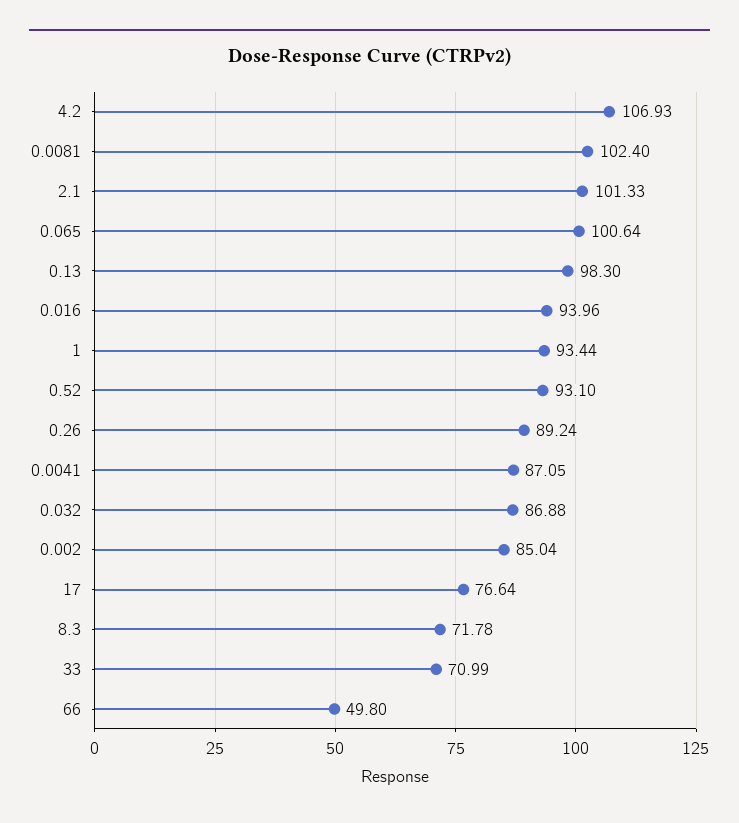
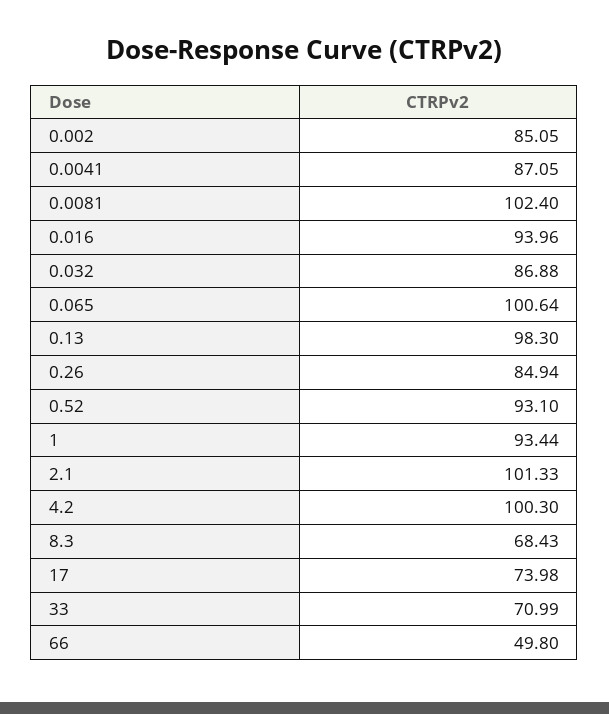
  {
-   "4.2": 106.93,
+   "4.2": 100.3,
    "0.0081": 102.4,
    "2.1": 101.33,
    "0.065": 100.64,
    "0.13": 98.3,
    "0.016": 93.96,
    "1": 93.44,
    "0.52": 93.1,
-   "0.26": 89.24,
+   "0.26": 84.94,
    "0.0041": 87.05,
    "0.032": 86.88,
-   "0.002": 85.04,
+   "0.002": 85.05,
-   "17": 76.64,
+   "17": 73.98,
-   "8.3": 71.78,
+   "8.3": 68.43,
    "33": 70.99,
    "66": 49.8
  }

